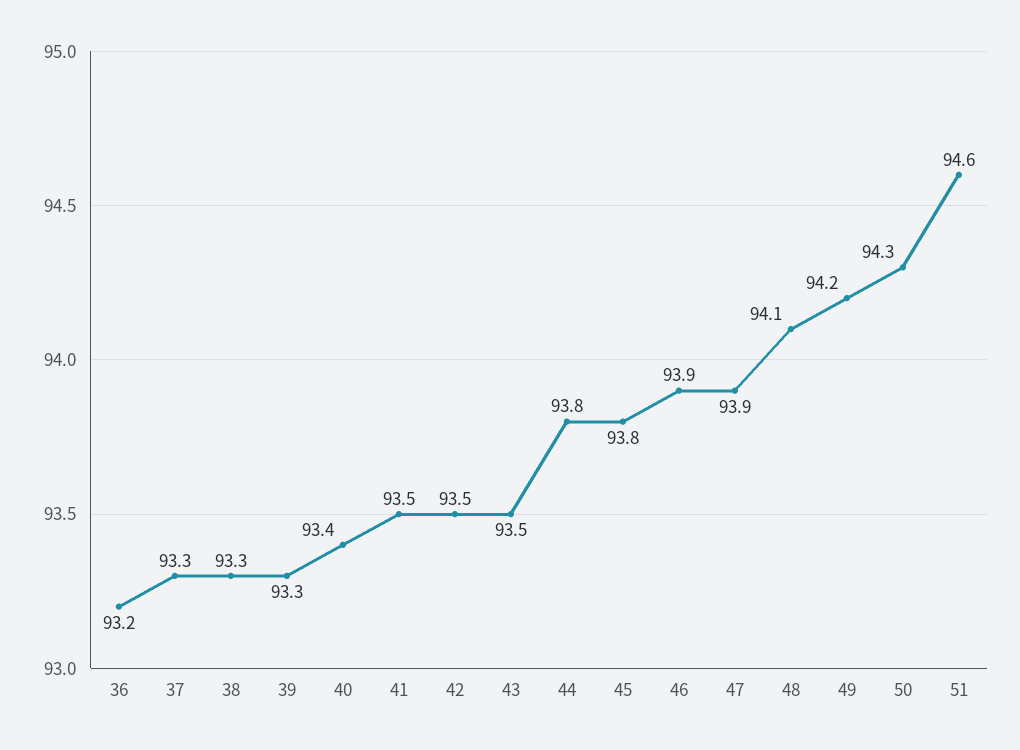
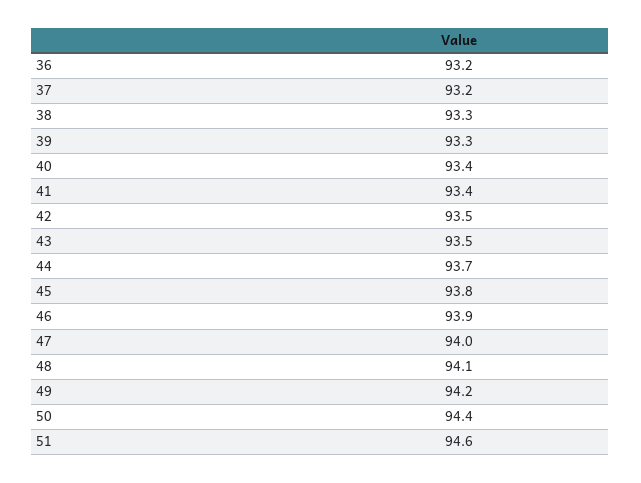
  {
    "36": 93.2,
-   "37": 93.3,
+   "37": 93.2,
    "38": 93.3,
    "39": 93.3,
    "40": 93.4,
-   "41": 93.5,
+   "41": 93.4,
    "42": 93.5,
    "43": 93.5,
-   "44": 93.8,
+   "44": 93.7,
    "45": 93.8,
    "46": 93.9,
-   "47": 93.9,
+   "47": 94,
    "48": 94.1,
    "49": 94.2,
-   "50": 94.3,
+   "50": 94.4,
    "51": 94.6
  }

